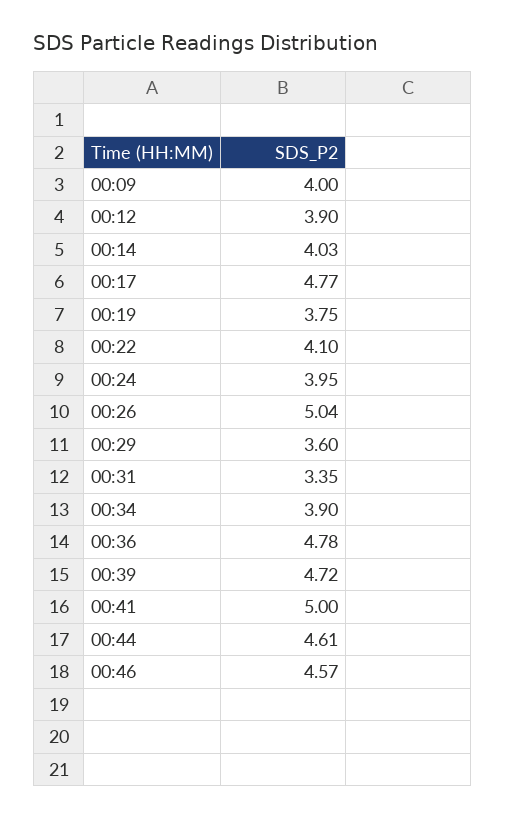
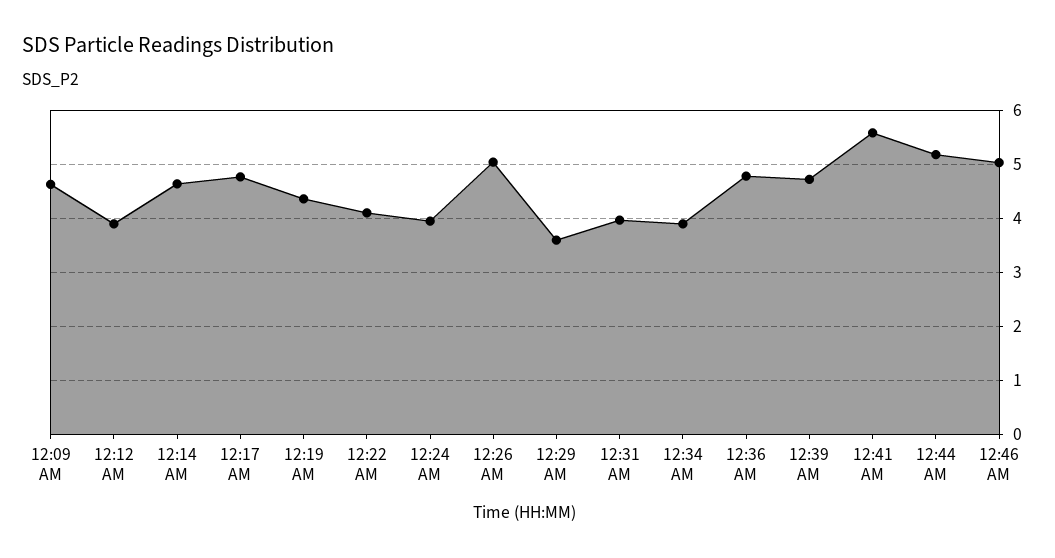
  {
-   "00:09": 4,
+   "00:09": 4.6,
    "00:12": 3.9,
-   "00:14": 4.03,
+   "00:14": 4.6,
    "00:17": 4.77,
-   "00:19": 3.75,
+   "00:19": 4.4,
    "00:22": 4.1,
    "00:24": 3.95,
    "00:26": 5.04,
    "00:29": 3.6,
-   "00:31": 3.35,
+   "00:31": 4,
    "00:34": 3.9,
    "00:36": 4.78,
    "00:39": 4.72,
-   "00:41": 5,
+   "00:41": 5.6,
-   "00:44": 4.61,
+   "00:44": 5.2,
-   "00:46": 4.57
+   "00:46": 5
  }

